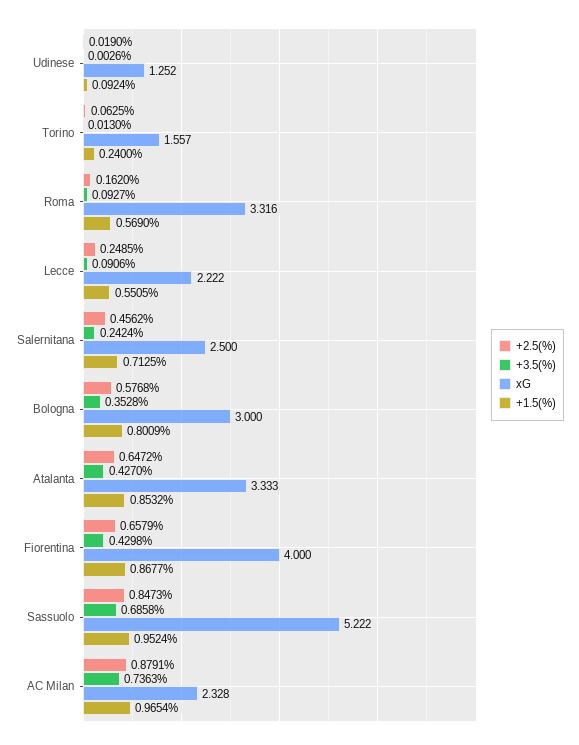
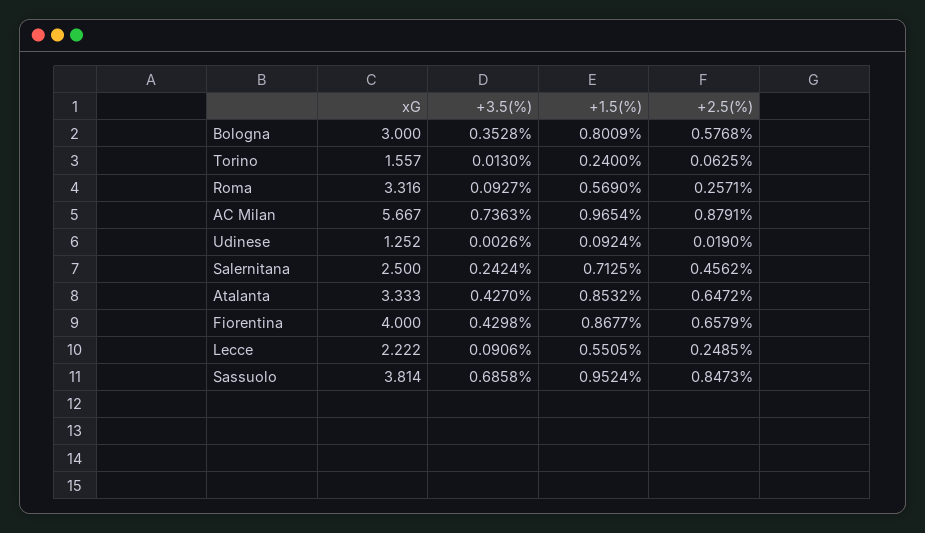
  {
    "+2.5(%)": {
      "Udinese": 0.019,
      "Torino": 0.0625,
-     "Roma": 0.162,
+     "Roma": 0.2571,
      "Lecce": 0.2485,
      "Salernitana": 0.4562,
      "Bologna": 0.5768,
      "Atalanta": 0.6472,
      "Fiorentina": 0.6579,
      "Sassuolo": 0.8473,
      "AC Milan": 0.8791
    },
    "+3.5(%)": {
      "Udinese": 0.0026,
      "Torino": 0.013,
      "Roma": 0.0927,
      "Lecce": 0.0906,
      "Salernitana": 0.2424,
      "Bologna": 0.3528,
      "Atalanta": 0.427,
      "Fiorentina": 0.4298,
      "Sassuolo": 0.6858,
      "AC Milan": 0.7363
    },
    "xG": {
      "Udinese": 1.252,
      "Torino": 1.557,
      "Roma": 3.316,
      "Lecce": 2.222,
      "Salernitana": 2.5,
      "Bologna": 3,
      "Atalanta": 3.333,
      "Fiorentina": 4,
-     "Sassuolo": 5.222,
+     "Sassuolo": 3.814,
-     "AC Milan": 2.328
+     "AC Milan": 5.667
    },
    "+1.5(%)": {
      "Udinese": 0.0924,
      "Torino": 0.24,
      "Roma": 0.569,
      "Lecce": 0.5505,
      "Salernitana": 0.7125,
      "Bologna": 0.8009,
      "Atalanta": 0.8532,
      "Fiorentina": 0.8677,
      "Sassuolo": 0.9524,
      "AC Milan": 0.9654
    }
  }

